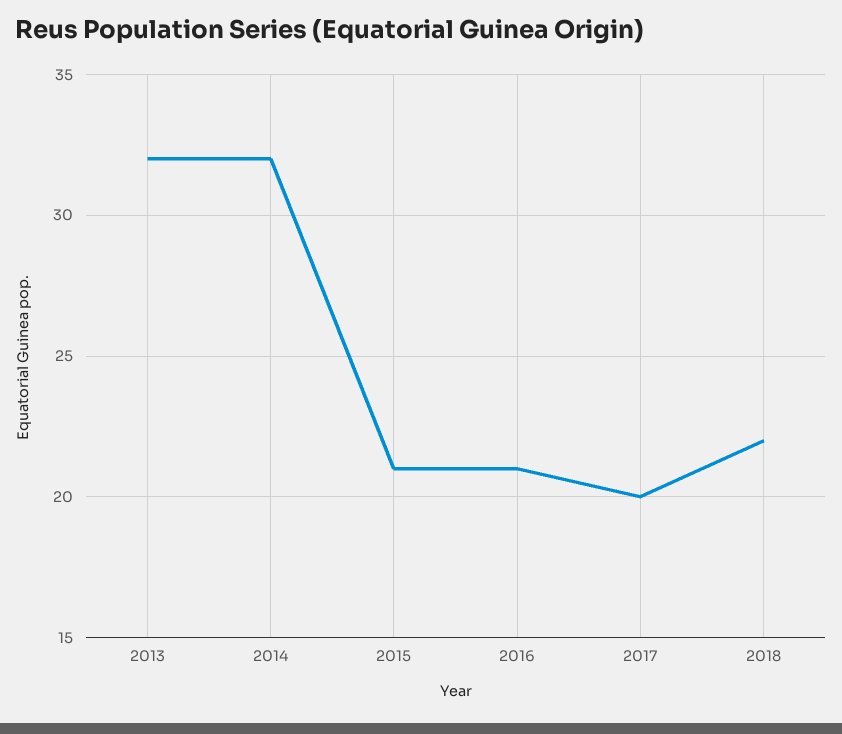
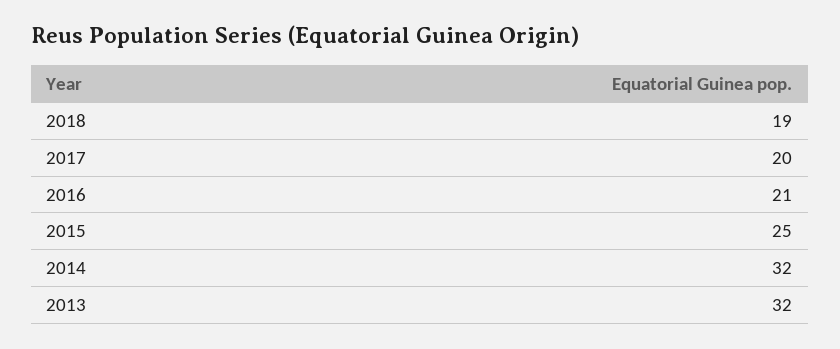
  {
    "2013": 32,
    "2014": 32,
-   "2015": 21,
+   "2015": 25,
    "2016": 21,
    "2017": 20,
-   "2018": 22
+   "2018": 19
  }

